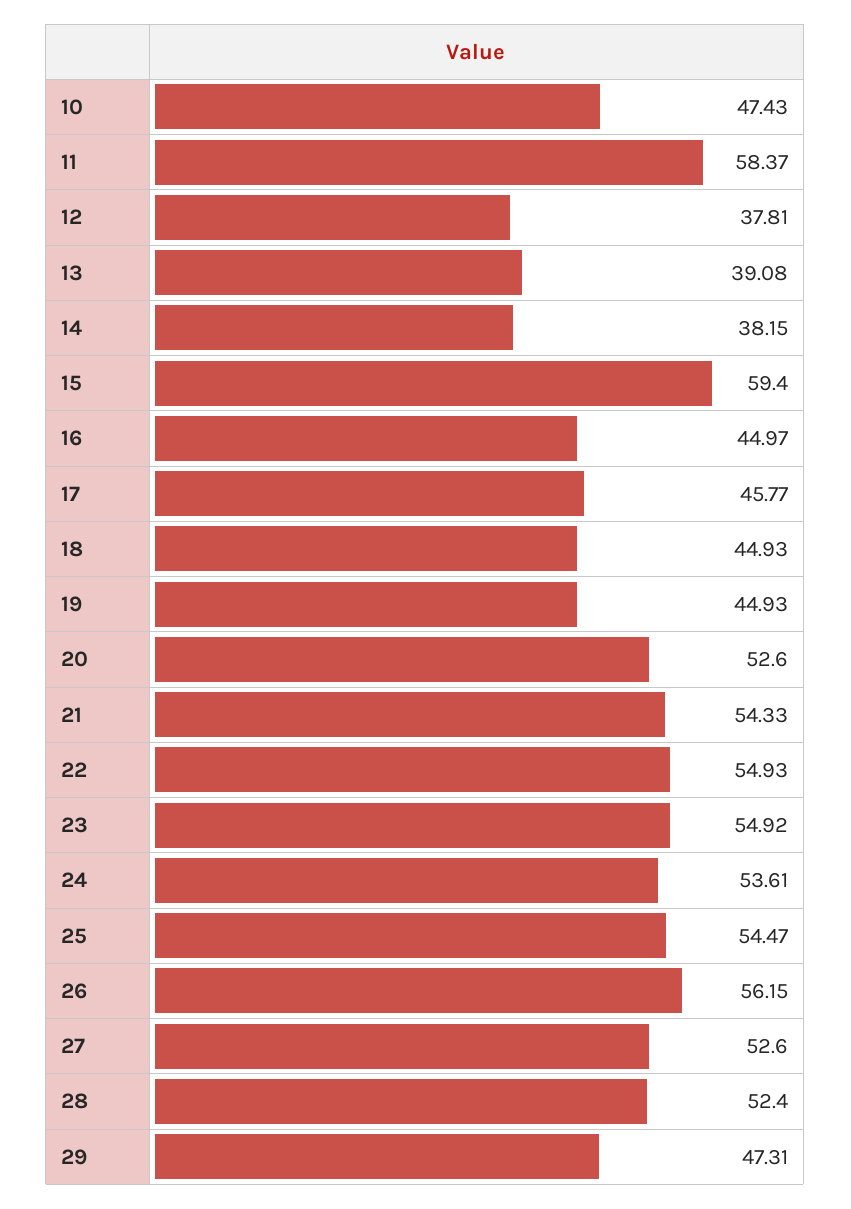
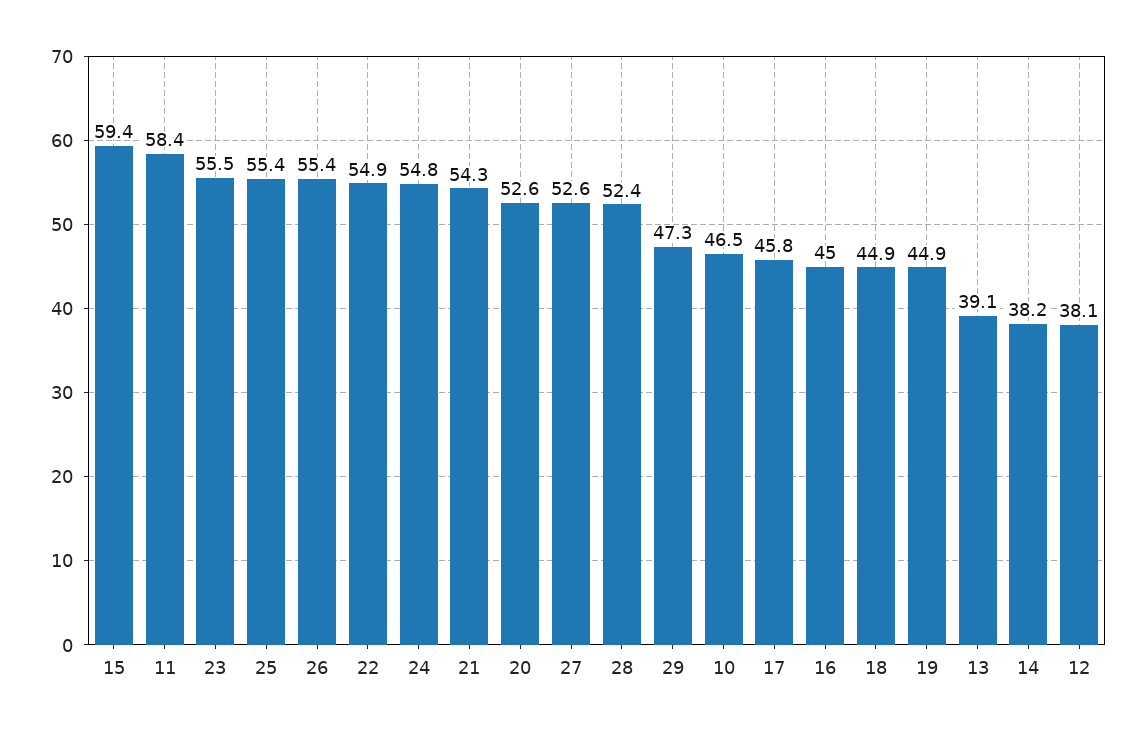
  {
-   "10": 47.43,
+   "10": 46.5,
    "11": 58.37,
-   "12": 37.81,
+   "12": 38.1,
    "13": 39.08,
    "14": 38.15,
    "15": 59.4,
    "16": 44.97,
    "17": 45.77,
    "18": 44.93,
    "19": 44.93,
    "20": 52.6,
    "21": 54.33,
    "22": 54.93,
-   "23": 54.92,
+   "23": 55.5,
-   "24": 53.61,
+   "24": 54.8,
-   "25": 54.47,
+   "25": 55.4,
-   "26": 56.15,
+   "26": 55.4,
    "27": 52.6,
    "28": 52.4,
    "29": 47.31
  }

